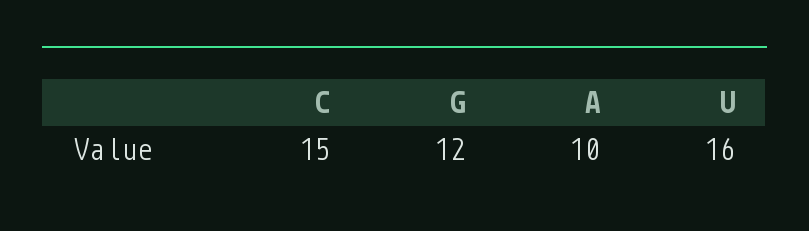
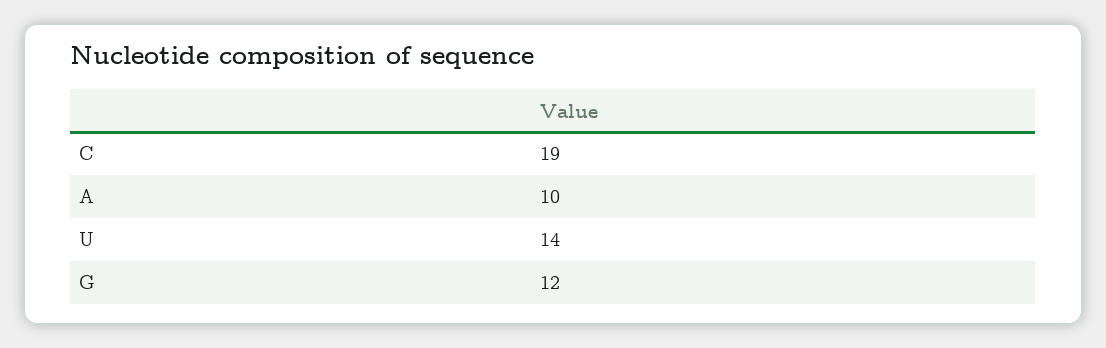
  {
-   "C": 15,
+   "C": 19,
    "G": 12,
    "A": 10,
-   "U": 16
+   "U": 14
  }

